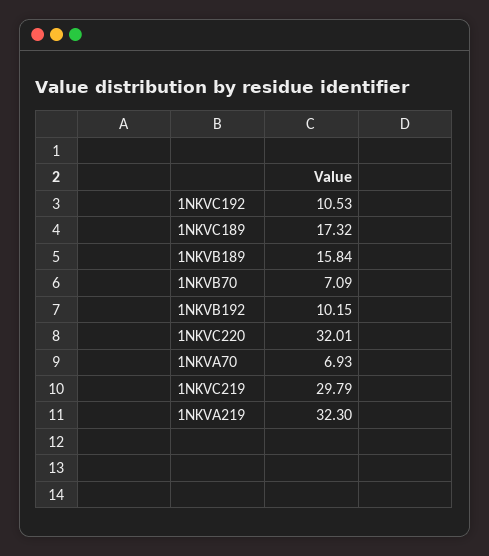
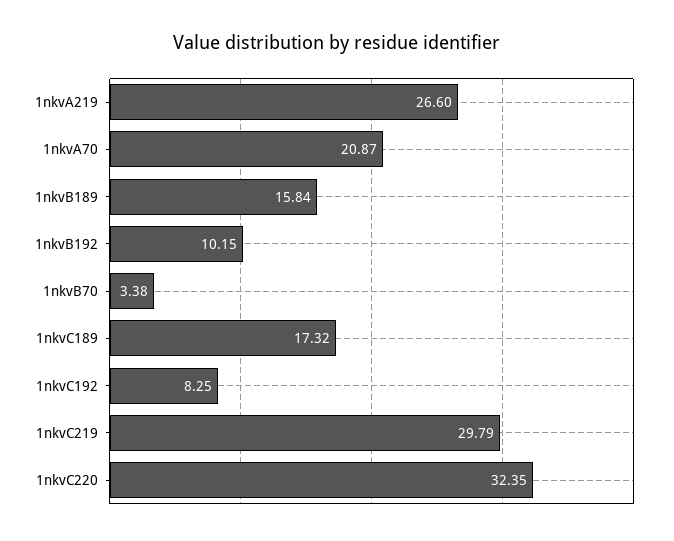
  {
-   "1NKVC192": 10.53,
+   "1NKVC192": 8.25,
    "1NKVC189": 17.32,
    "1NKVB189": 15.84,
-   "1NKVB70": 7.09,
+   "1NKVB70": 3.38,
    "1NKVB192": 10.15,
-   "1NKVC220": 32.01,
+   "1NKVC220": 32.35,
-   "1NKVA70": 6.93,
+   "1NKVA70": 20.87,
    "1NKVC219": 29.79,
-   "1NKVA219": 32.3
+   "1NKVA219": 26.6
  }

